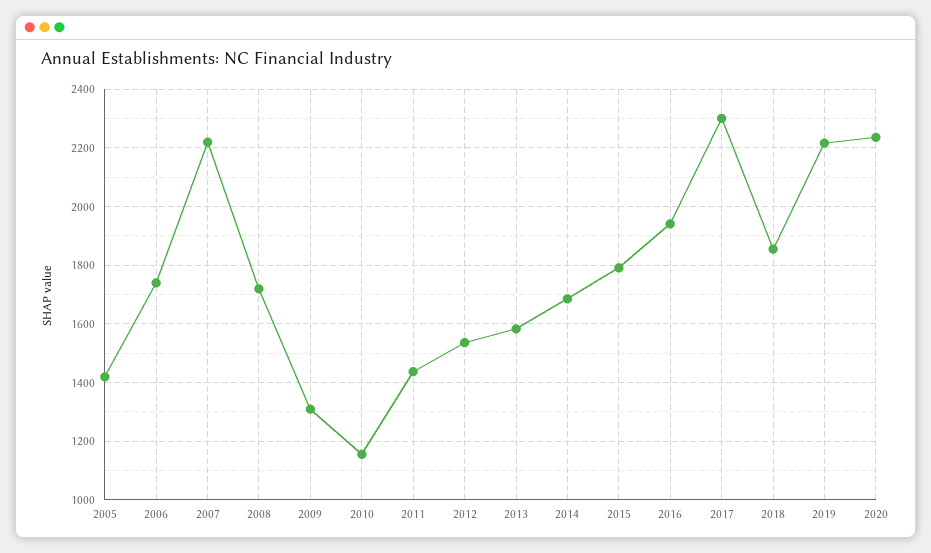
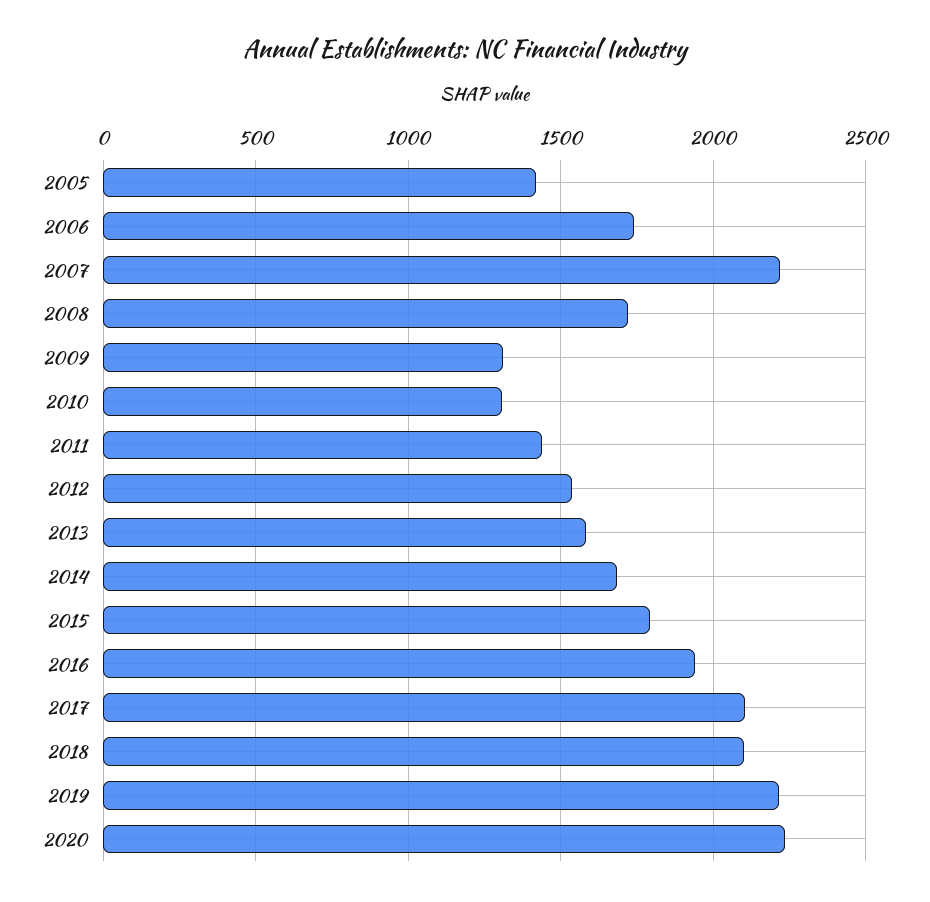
  {
    "2005": 1425,
    "2006": 1750,
    "2007": 2225,
    "2008": 1725,
    "2009": 1300,
-   "2010": 1150,
+   "2010": 1300,
    "2011": 1425,
    "2012": 1525,
    "2013": 1575,
    "2014": 1675,
    "2015": 1800,
    "2016": 1950,
-   "2017": 2300,
+   "2017": 2100,
-   "2018": 1850,
+   "2018": 2100,
    "2019": 2225,
    "2020": 2225
  }

